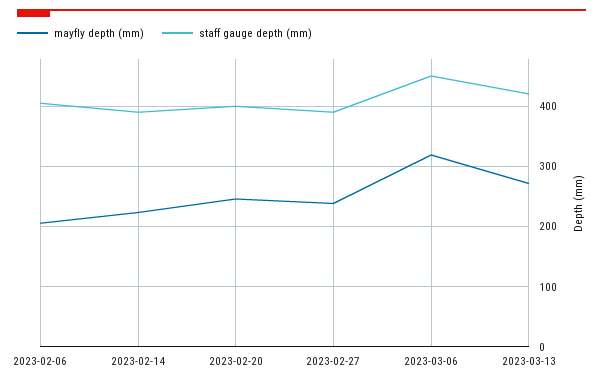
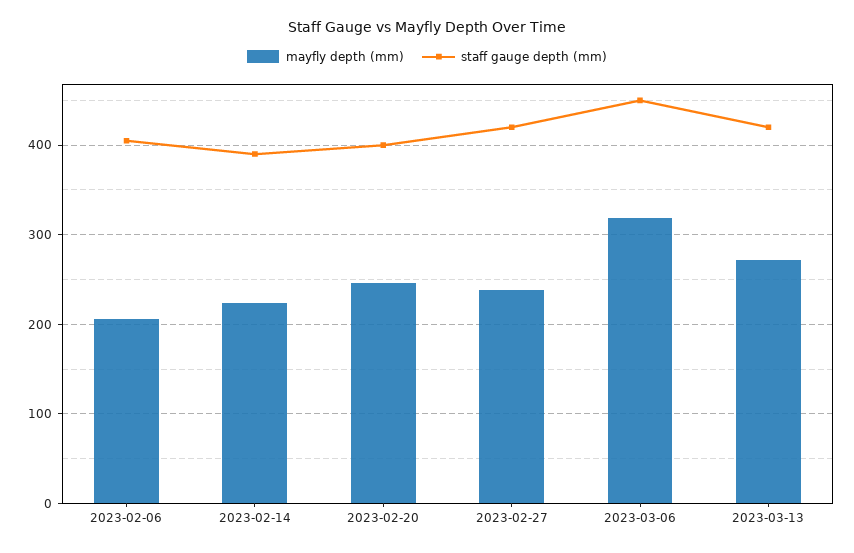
  {
    "mayfly depth (mm)": {
      "2023-02-06": 210,
      "2023-02-14": 220,
      "2023-02-20": 250,
      "2023-02-27": 240,
      "2023-03-06": 320,
      "2023-03-13": 270
    },
    "staff gauge depth (mm)": {
      "2023-02-06": 410,
      "2023-02-14": 390,
      "2023-02-20": 400,
-     "2023-02-27": 390,
+     "2023-02-27": 420,
      "2023-03-06": 450,
      "2023-03-13": 420
    }
  }

